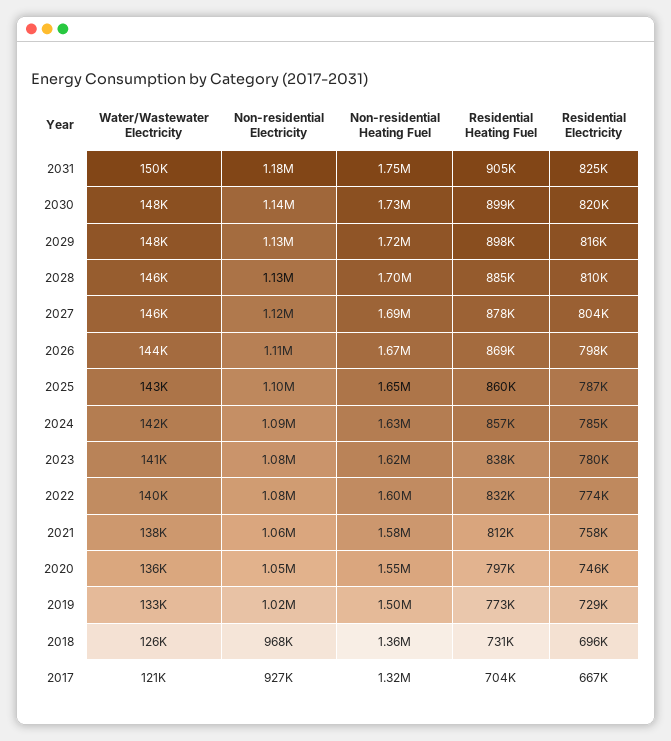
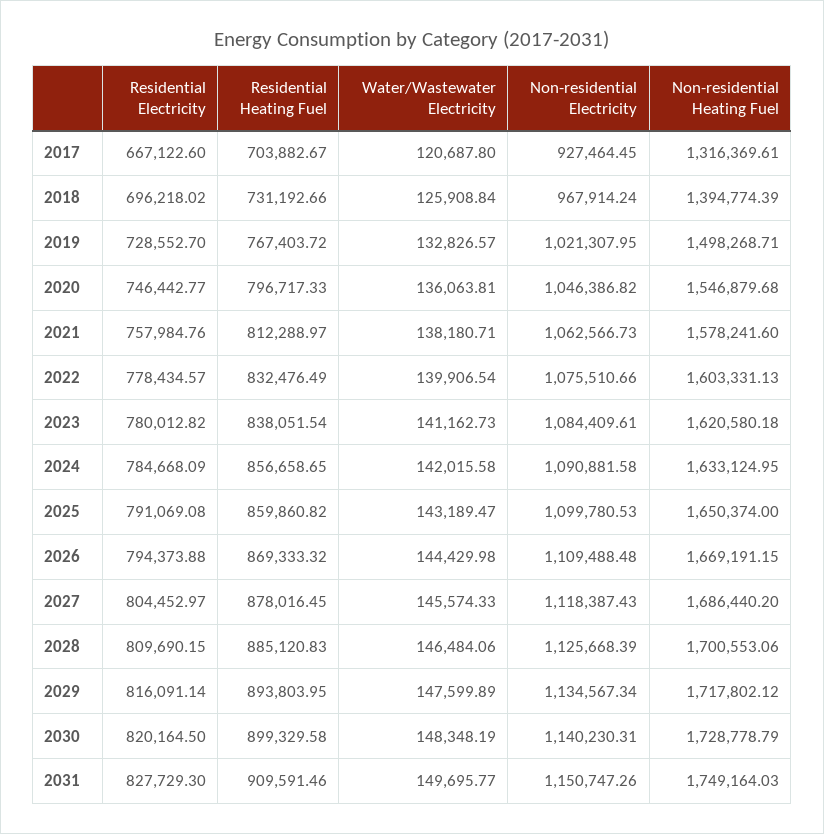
  {
    "Water/Wastewater Electricity": {
      "2031": 149695.77,
      "2030": 148348.19,
      "2029": 147599.89,
      "2028": 146484.06,
      "2027": 145574.33,
      "2026": 144429.98,
      "2025": 143189.47,
      "2024": 142015.58,
      "2023": 141162.73,
      "2022": 139906.54,
      "2021": 138180.71,
      "2020": 136063.81,
      "2019": 132826.57,
      "2018": 125908.84,
      "2017": 120687.8
    },
    "Non-residential Electricity": {
-     "2031": 1180000,
+     "2031": 1150747.26,
      "2030": 1140230.31,
      "2029": 1134567.34,
      "2028": 1125668.39,
      "2027": 1118387.43,
      "2026": 1109488.48,
      "2025": 1099780.53,
      "2024": 1090881.58,
      "2023": 1084409.61,
      "2022": 1075510.66,
      "2021": 1062566.73,
      "2020": 1046386.82,
      "2019": 1021307.95,
      "2018": 967914.24,
      "2017": 927464.45
    },
    "Non-residential Heating Fuel": {
      "2031": 1749164.03,
      "2030": 1728778.79,
      "2029": 1717802.12,
      "2028": 1700553.06,
      "2027": 1686440.2,
      "2026": 1669191.15,
      "2025": 1650374,
      "2024": 1633124.95,
      "2023": 1620580.18,
      "2022": 1603331.13,
      "2021": 1578241.6,
      "2020": 1546879.68,
      "2019": 1498268.71,
-     "2018": 1360000,
+     "2018": 1394774.39,
      "2017": 1316369.61
    },
    "Residential Heating Fuel": {
-     "2031": 905000,
+     "2031": 909591.46,
      "2030": 899329.58,
-     "2029": 898000,
+     "2029": 893803.95,
      "2028": 885120.83,
      "2027": 878016.45,
      "2026": 869333.32,
      "2025": 859860.82,
      "2024": 856658.65,
      "2023": 838051.54,
      "2022": 832476.49,
      "2021": 812288.97,
      "2020": 796717.33,
-     "2019": 773000,
+     "2019": 767403.72,
      "2018": 731192.66,
      "2017": 703882.67
    },
    "Residential Electricity": {
-     "2031": 825000,
+     "2031": 827729.3,
      "2030": 820164.5,
      "2029": 816091.14,
      "2028": 809690.15,
      "2027": 804452.97,
-     "2026": 798000,
+     "2026": 794373.88,
-     "2025": 787000,
+     "2025": 791069.08,
      "2024": 784668.09,
      "2023": 780012.82,
-     "2022": 774000,
+     "2022": 778434.57,
      "2021": 757984.76,
      "2020": 746442.77,
      "2019": 728552.7,
      "2018": 696218.02,
      "2017": 667122.6
    }
  }

